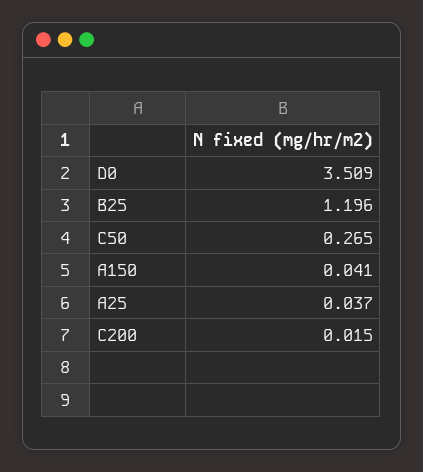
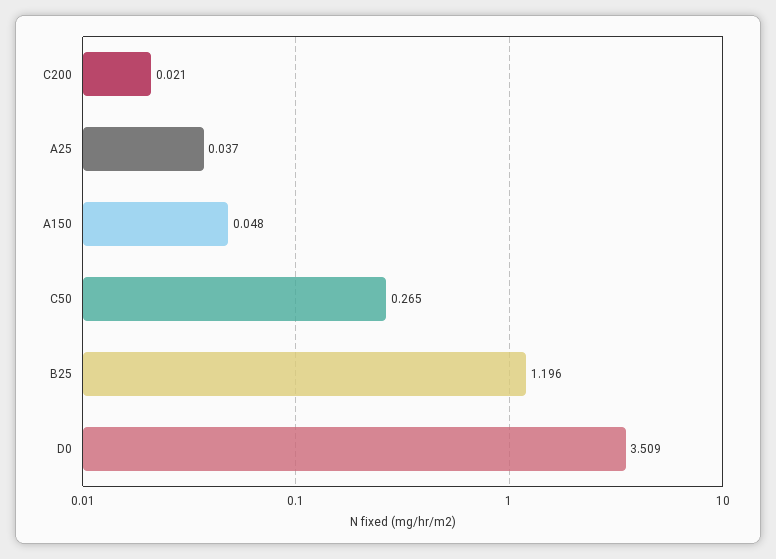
  {
    "D0": 3.509,
    "B25": 1.196,
    "C50": 0.265,
-   "A150": 0.041,
+   "A150": 0.048,
    "A25": 0.037,
-   "C200": 0.015
+   "C200": 0.021
  }

